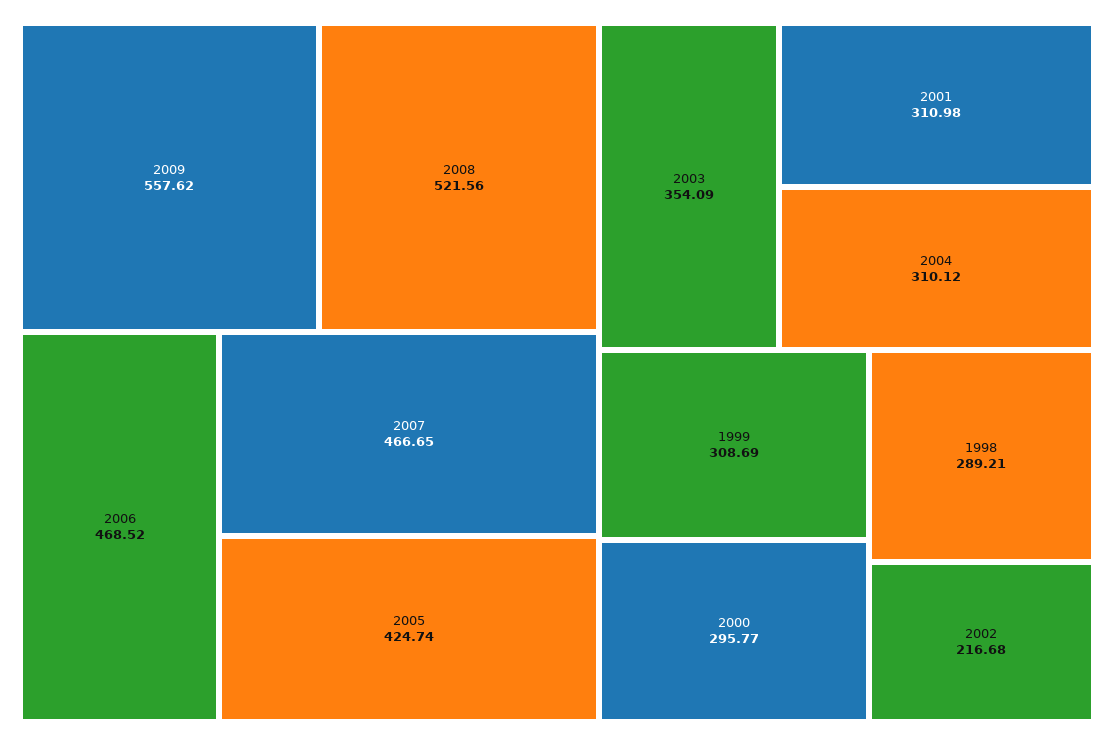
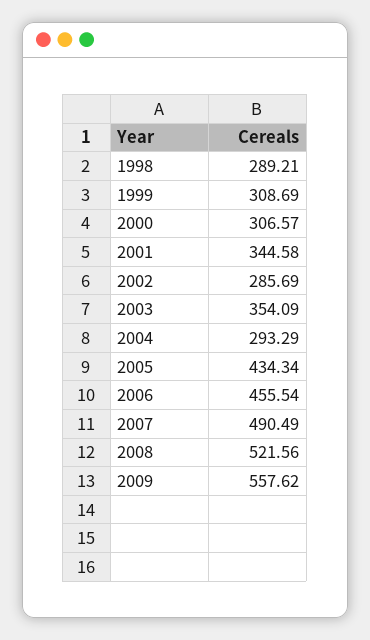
  {
    "2009": 557.62,
    "2008": 521.56,
-   "2006": 468.52,
+   "2006": 455.54,
-   "2007": 466.65,
+   "2007": 490.49,
-   "2005": 424.74,
+   "2005": 434.34,
    "2003": 354.09,
-   "2001": 310.98,
+   "2001": 344.58,
-   "2004": 310.12,
+   "2004": 293.29,
    "1999": 308.69,
-   "2000": 295.77,
+   "2000": 306.57,
    "1998": 289.21,
-   "2002": 216.68
+   "2002": 285.69
  }

